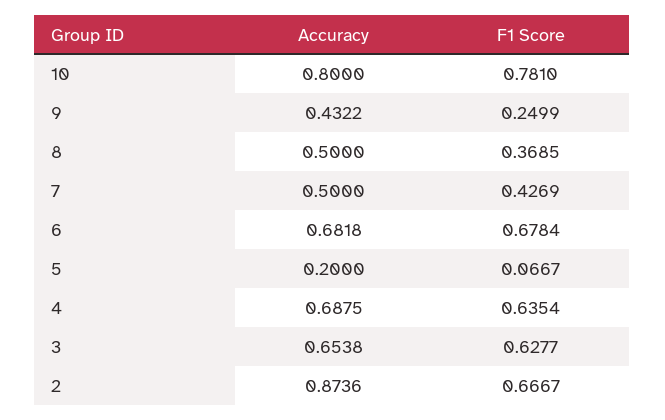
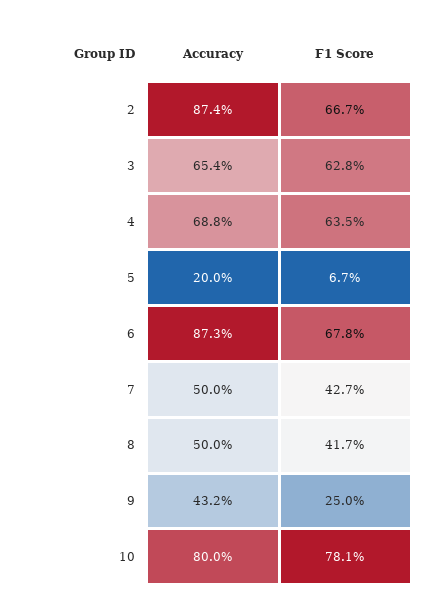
  {
    "Accuracy": {
      "10": 0.8,
      "9": 0.4322,
      "8": 0.5,
      "7": 0.5,
-     "6": 0.6818,
+     "6": 0.873,
      "5": 0.2,
      "4": 0.6875,
      "3": 0.6538,
      "2": 0.8736
    },
    "F1 Score": {
      "10": 0.781,
      "9": 0.2499,
-     "8": 0.3685,
+     "8": 0.417,
      "7": 0.4269,
      "6": 0.6784,
      "5": 0.0667,
      "4": 0.6354,
      "3": 0.6277,
      "2": 0.6667
    }
  }

